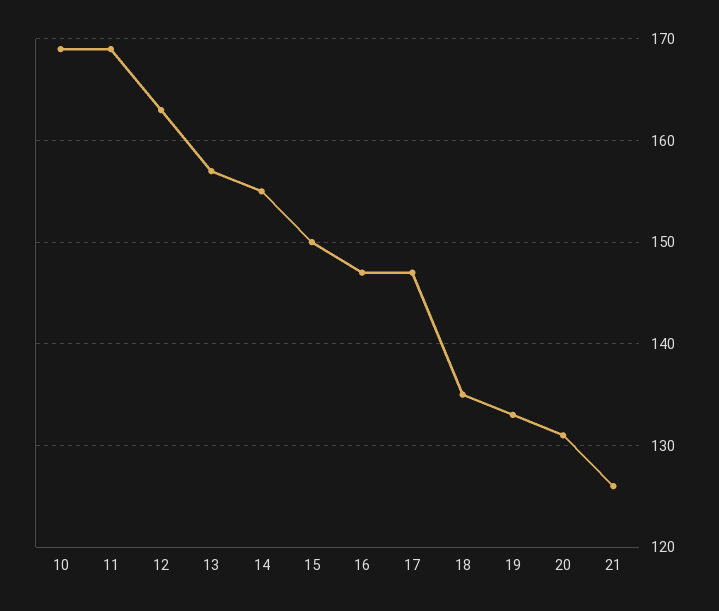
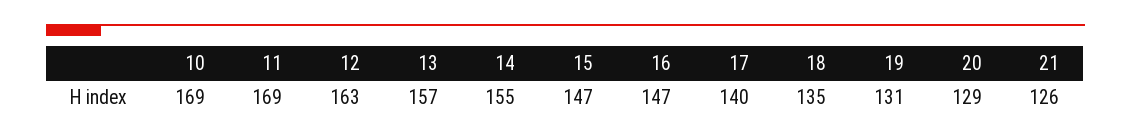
  {
    "10": 169,
    "11": 169,
    "12": 163,
    "13": 157,
    "14": 155,
-   "15": 150,
+   "15": 147,
    "16": 147,
-   "17": 147,
+   "17": 140,
    "18": 135,
-   "19": 133,
+   "19": 131,
-   "20": 131,
+   "20": 129,
    "21": 126
  }

